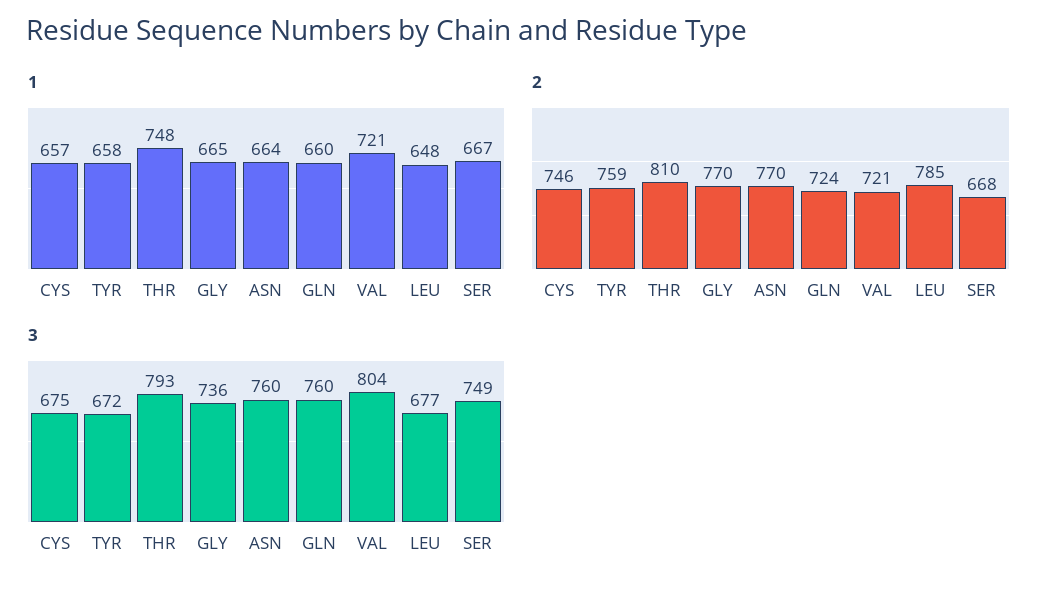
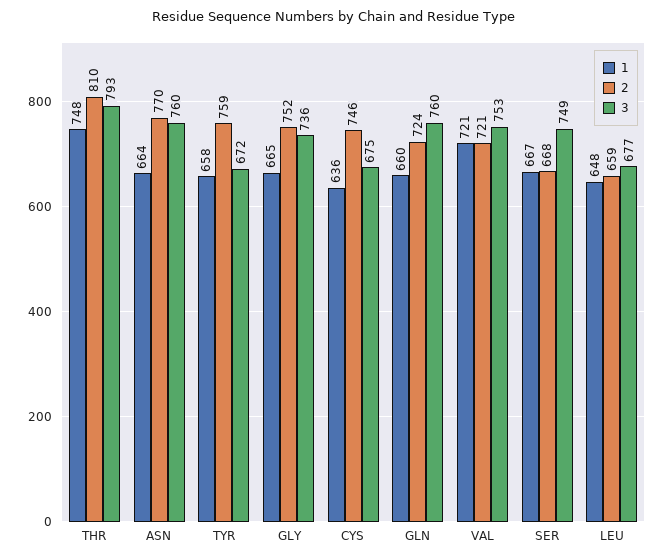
  {
    "1": {
-     "CYS": 657,
+     "CYS": 636,
      "TYR": 658,
      "THR": 748,
      "GLY": 665,
      "ASN": 664,
      "GLN": 660,
      "VAL": 721,
      "LEU": 648,
      "SER": 667
    },
    "2": {
      "CYS": 746,
      "TYR": 759,
      "THR": 810,
-     "GLY": 770,
+     "GLY": 752,
      "ASN": 770,
      "GLN": 724,
      "VAL": 721,
-     "LEU": 785,
+     "LEU": 659,
      "SER": 668
    },
    "3": {
      "CYS": 675,
      "TYR": 672,
      "THR": 793,
      "GLY": 736,
      "ASN": 760,
      "GLN": 760,
-     "VAL": 804,
+     "VAL": 753,
      "LEU": 677,
      "SER": 749
    }
  }

